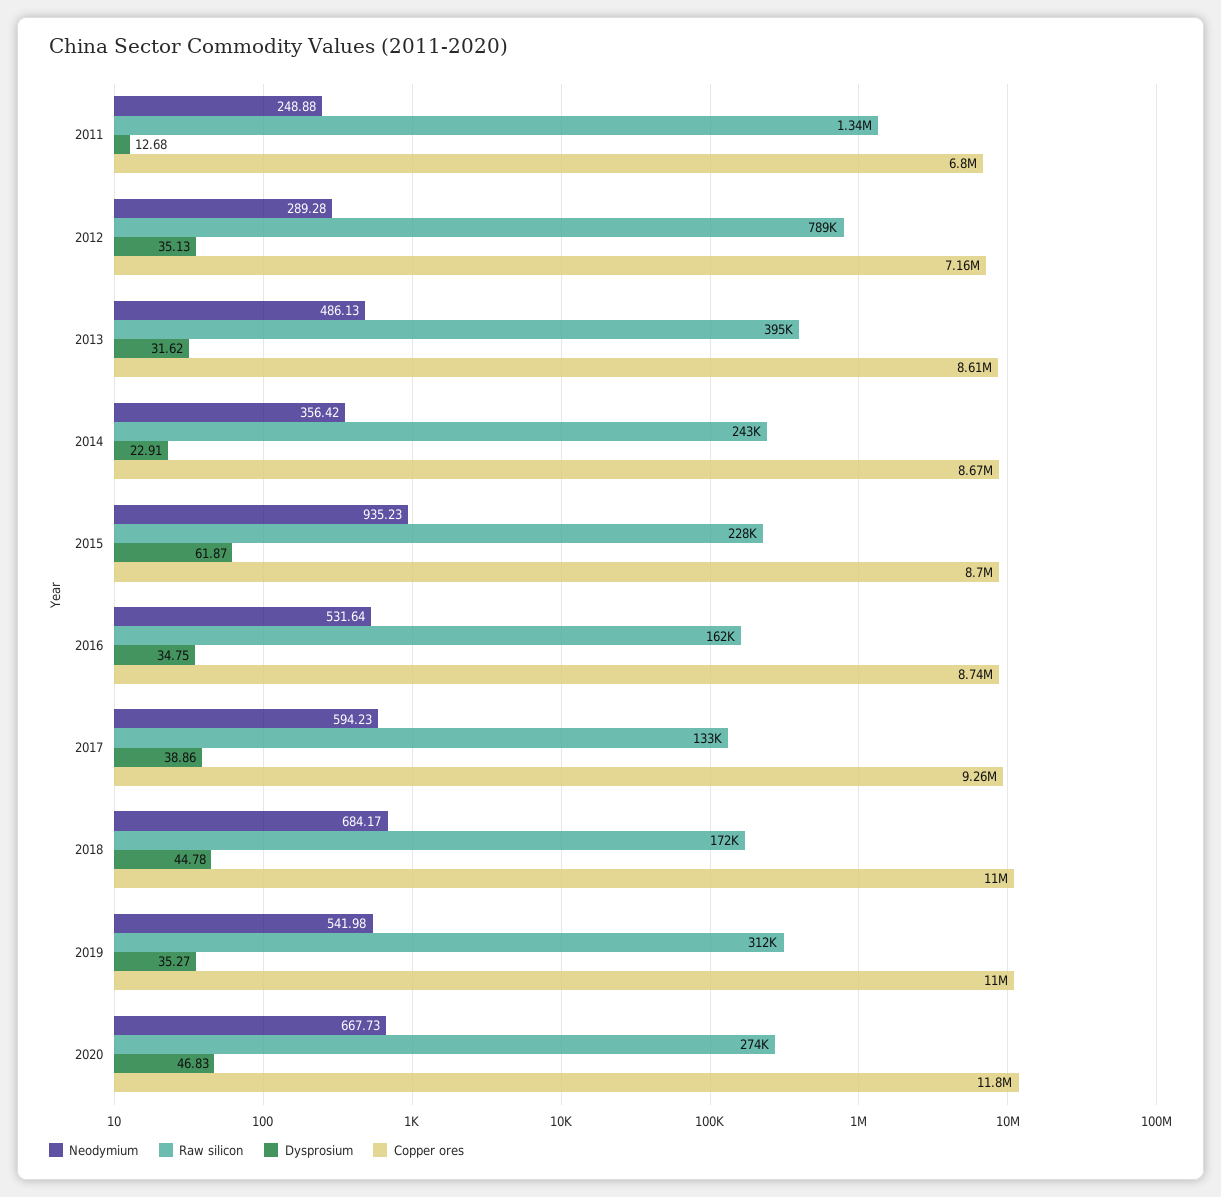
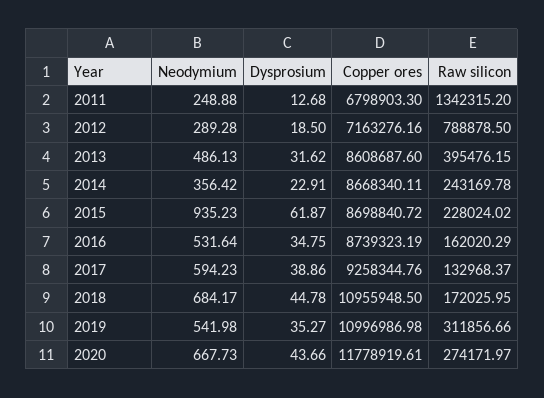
  {
    "Neodymium": {
      "2011": 248.88,
      "2012": 289.28,
      "2013": 486.13,
      "2014": 356.42,
      "2015": 935.23,
      "2016": 531.64,
      "2017": 594.23,
      "2018": 684.17,
      "2019": 541.98,
      "2020": 667.73
    },
    "Raw silicon": {
      "2011": 1342315.2,
      "2012": 788878.5,
      "2013": 395476.15,
      "2014": 243169.78,
      "2015": 228024.02,
      "2016": 162020.29,
      "2017": 132968.37,
      "2018": 172025.95,
      "2019": 311856.66,
      "2020": 274171.97
    },
    "Dysprosium": {
      "2011": 12.68,
-     "2012": 35.13,
+     "2012": 18.5,
      "2013": 31.62,
      "2014": 22.91,
      "2015": 61.87,
      "2016": 34.75,
      "2017": 38.86,
      "2018": 44.78,
      "2019": 35.27,
-     "2020": 46.83
+     "2020": 43.66
    },
    "Copper ores": {
      "2011": 6798903.3,
      "2012": 7163276.16,
      "2013": 8608687.6,
      "2014": 8668340.11,
      "2015": 8698840.72,
      "2016": 8739323.19,
      "2017": 9258344.76,
      "2018": 10955948.5,
      "2019": 10996986.98,
      "2020": 11778919.61
    }
  }

